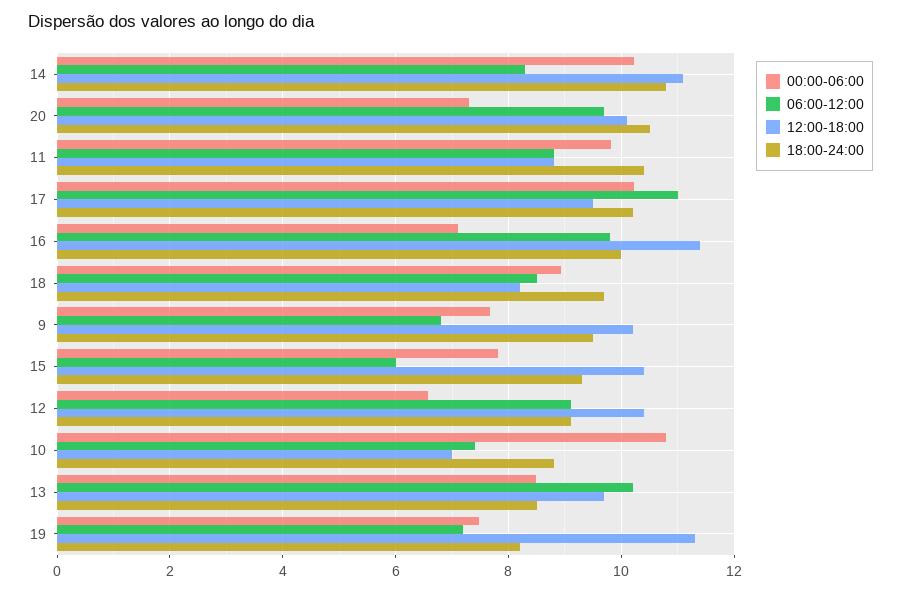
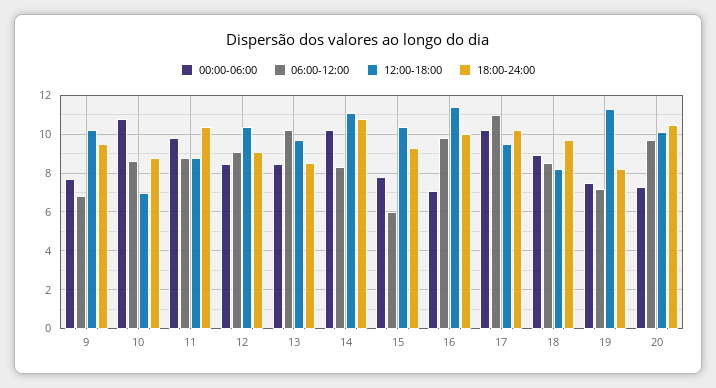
  {
    "00:00-06:00": {
      "14": 10.2,
      "20": 7.4,
      "11": 9.8,
      "17": 10.2,
      "16": 7.2,
      "18": 9,
      "9": 7.6,
      "15": 7.8,
-     "12": 6.6,
+     "12": 8.5,
      "10": 10.8,
      "13": 8.4,
      "19": 7.4
    },
    "06:00-12:00": {
      "14": 8.4,
      "20": 9.8,
      "11": 8.8,
      "17": 11,
      "16": 9.8,
      "18": 8.6,
      "9": 6.8,
      "15": 6,
      "12": 9.2,
-     "10": 7.4,
+     "10": 8.5,
      "13": 10.2,
      "19": 7.2
    },
    "12:00-18:00": {
      "14": 11.2,
      "20": 10.2,
      "11": 8.8,
      "17": 9.6,
      "16": 11.4,
      "18": 8.2,
      "9": 10.2,
      "15": 10.4,
      "12": 10.4,
      "10": 7,
      "13": 9.8,
      "19": 11.4
    },
    "18:00-24:00": {
      "14": 10.8,
      "20": 10.6,
      "11": 10.4,
      "17": 10.2,
      "16": 10,
      "18": 9.8,
      "9": 9.6,
      "15": 9.4,
      "12": 9.2,
      "10": 8.8,
      "13": 8.6,
      "19": 8.2
    }
  }

